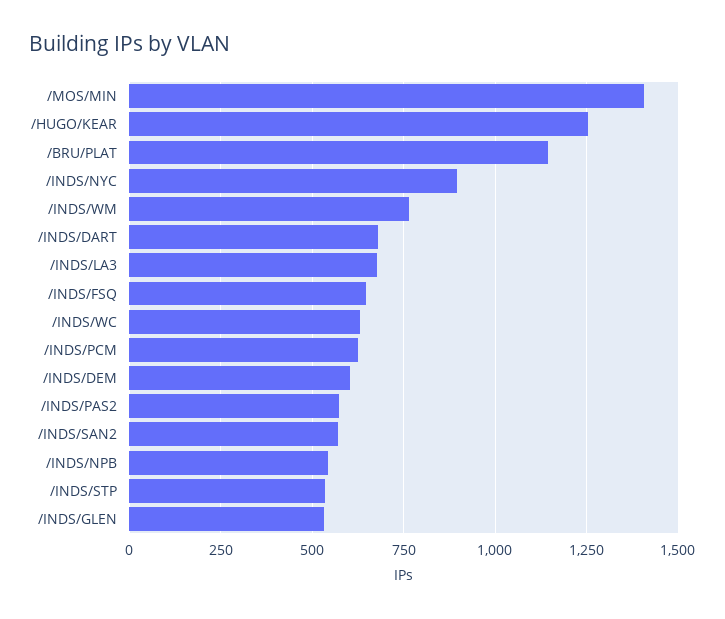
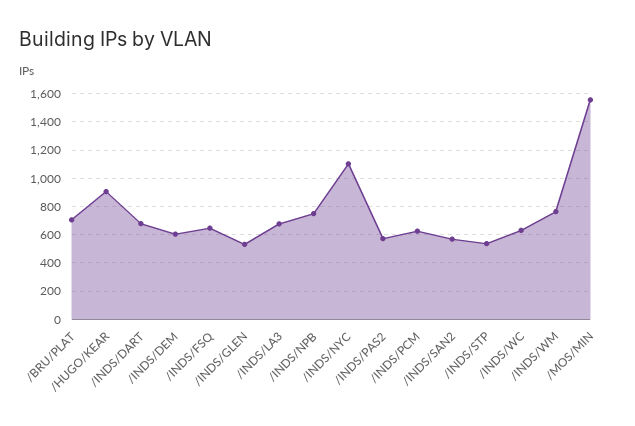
  {
-   "/MOS/MIN": 1400,
+   "/MOS/MIN": 1550,
-   "/HUGO/KEAR": 1250,
+   "/HUGO/KEAR": 900,
-   "/BRU/PLAT": 1150,
+   "/BRU/PLAT": 700,
-   "/INDS/NYC": 900,
+   "/INDS/NYC": 1100,
    "/INDS/WM": 775,
    "/INDS/DART": 675,
    "/INDS/LA3": 675,
    "/INDS/FSQ": 650,
    "/INDS/WC": 625,
    "/INDS/PCM": 625,
    "/INDS/DEM": 600,
    "/INDS/PAS2": 575,
    "/INDS/SAN2": 575,
-   "/INDS/NPB": 550,
+   "/INDS/NPB": 750,
    "/INDS/STP": 525,
    "/INDS/GLEN": 525
  }

